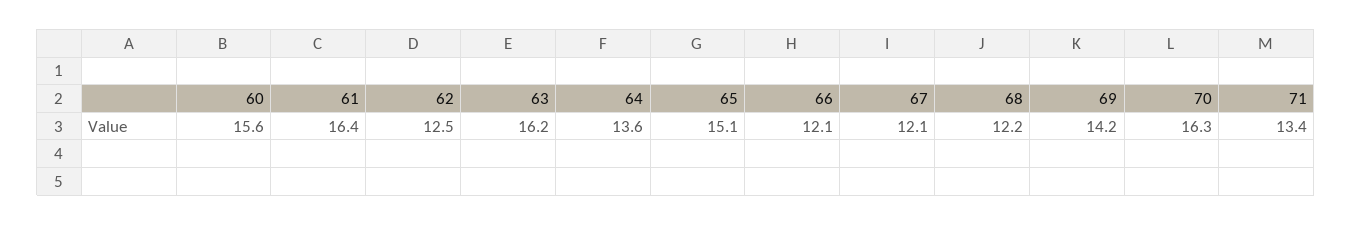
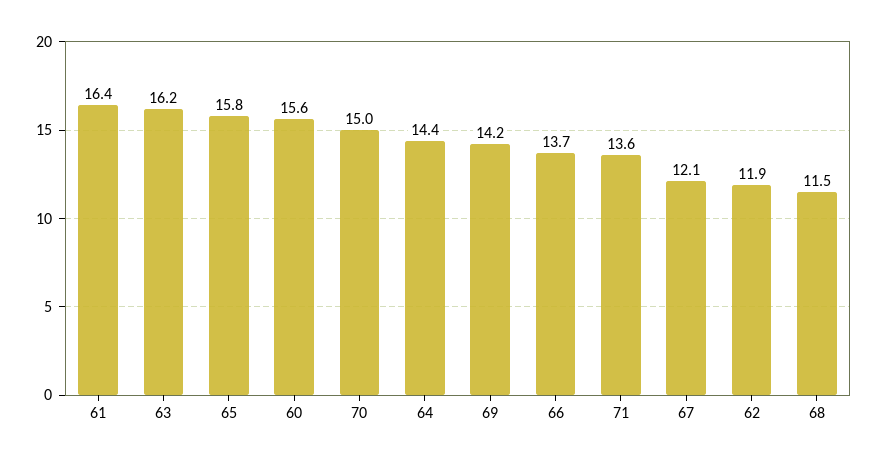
  {
    "60": 15.6,
    "61": 16.4,
-   "62": 12.5,
+   "62": 11.9,
    "63": 16.2,
-   "64": 13.6,
+   "64": 14.4,
-   "65": 15.1,
+   "65": 15.8,
-   "66": 12.1,
+   "66": 13.7,
    "67": 12.1,
-   "68": 12.2,
+   "68": 11.5,
    "69": 14.2,
-   "70": 16.3,
+   "70": 15,
-   "71": 13.4
+   "71": 13.6
  }

